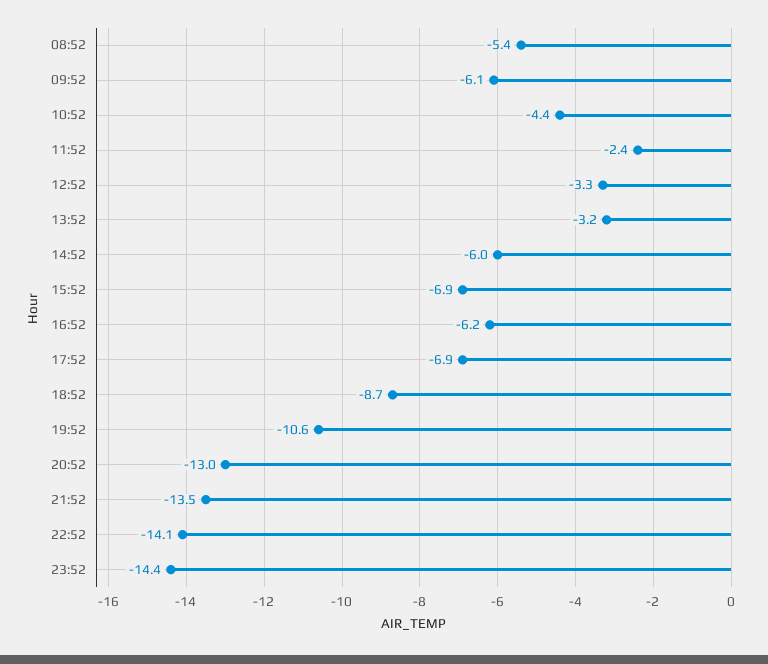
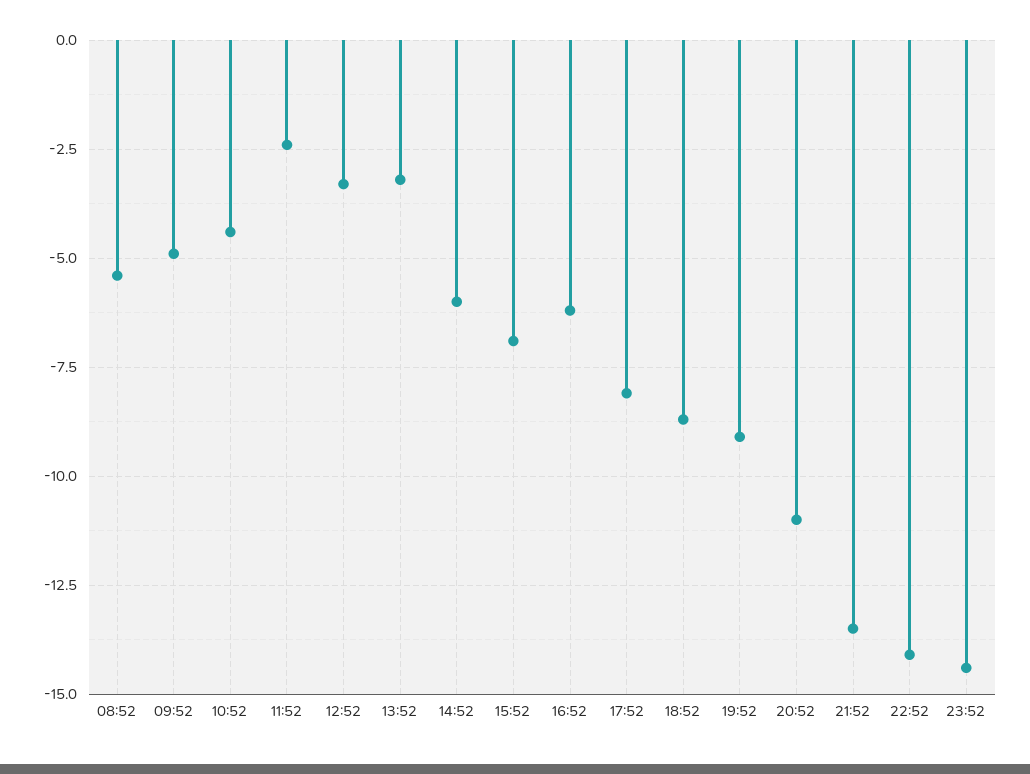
  {
    "08:52": -5.4,
-   "09:52": -6.1,
+   "09:52": -5,
    "10:52": -4.4,
    "11:52": -2.4,
    "12:52": -3.3,
    "13:52": -3.2,
    "14:52": -6,
    "15:52": -6.9,
    "16:52": -6.2,
-   "17:52": -6.9,
+   "17:52": -8,
    "18:52": -8.7,
-   "19:52": -10.6,
+   "19:52": -9,
-   "20:52": -13,
+   "20:52": -11,
    "21:52": -13.5,
    "22:52": -14.1,
    "23:52": -14.4
  }

